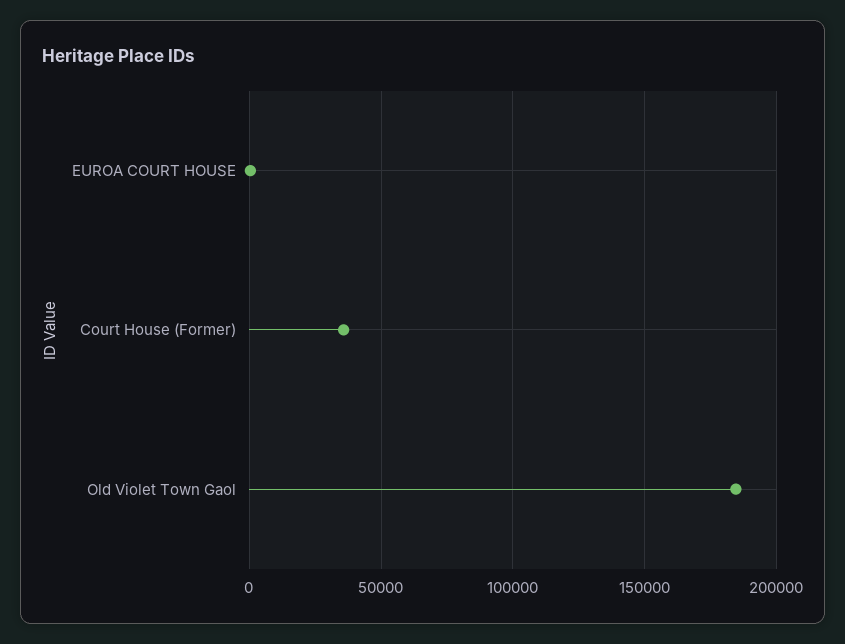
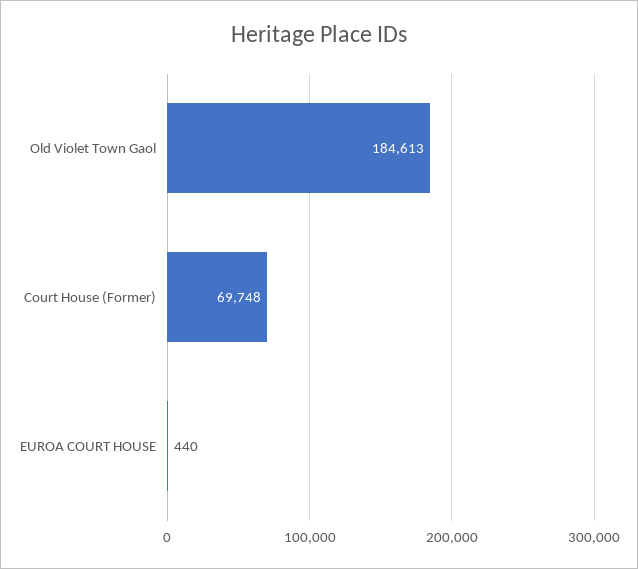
  {
    "EUROA COURT HOUSE": 440,
-   "Court House (Former)": 35000,
+   "Court House (Former)": 69748,
    "Old Violet Town Gaol": 184613
  }

